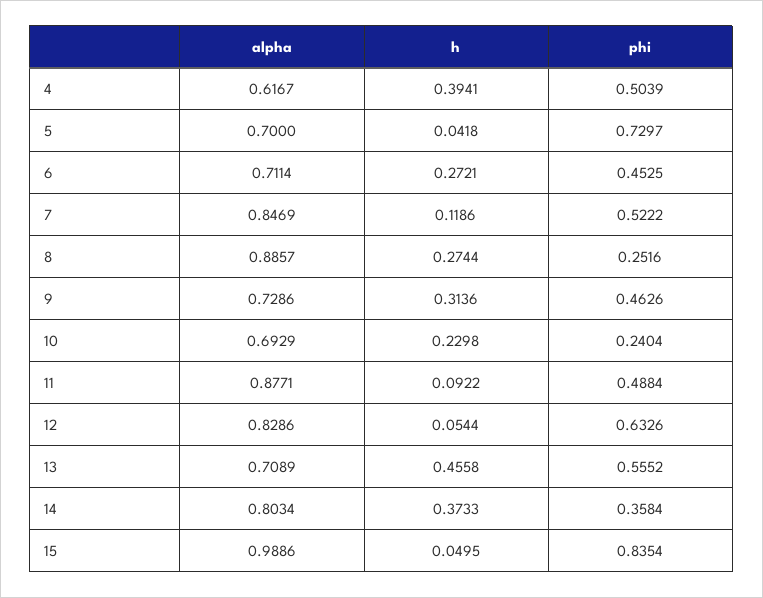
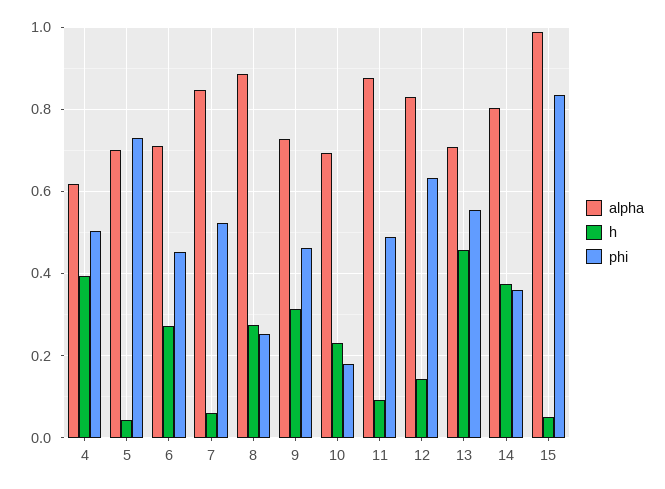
  {
    "alpha": {
      "4": 0.6167,
      "5": 0.7,
      "6": 0.7114,
      "7": 0.8469,
      "8": 0.8857,
      "9": 0.7286,
      "10": 0.6929,
      "11": 0.8771,
      "12": 0.8286,
      "13": 0.7089,
      "14": 0.8034,
      "15": 0.9886
    },
    "h": {
      "4": 0.3941,
      "5": 0.0418,
      "6": 0.2721,
-     "7": 0.1186,
+     "7": 0.06,
      "8": 0.2744,
      "9": 0.3136,
      "10": 0.2298,
      "11": 0.0922,
-     "12": 0.0544,
+     "12": 0.14,
      "13": 0.4558,
      "14": 0.3733,
      "15": 0.0495
    },
    "phi": {
      "4": 0.5039,
      "5": 0.7297,
      "6": 0.4525,
      "7": 0.5222,
      "8": 0.2516,
      "9": 0.4626,
-     "10": 0.2404,
+     "10": 0.18,
      "11": 0.4884,
      "12": 0.6326,
      "13": 0.5552,
      "14": 0.3584,
      "15": 0.8354
    }
  }

